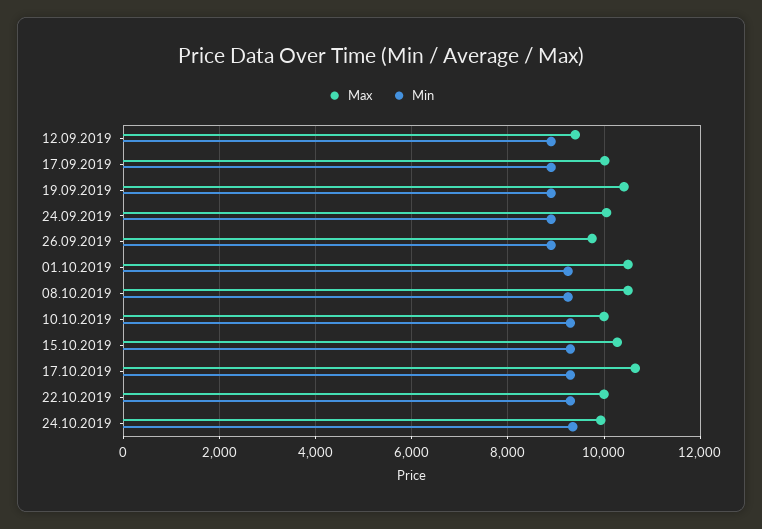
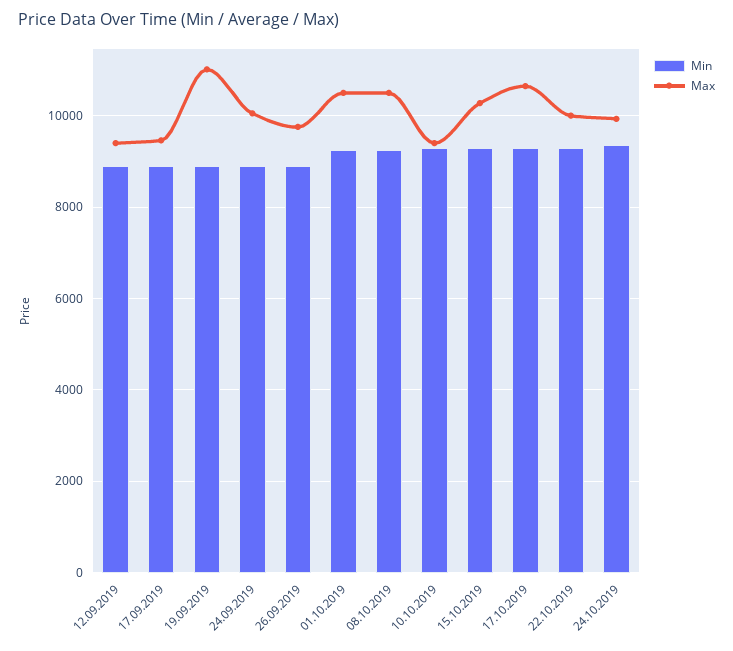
  {
    "Max": {
      "12.09.2019": 9400,
-     "17.09.2019": 10000,
+     "17.09.2019": 9400,
-     "19.09.2019": 10400,
+     "19.09.2019": 11000,
      "24.09.2019": 10000,
      "26.09.2019": 9800,
      "01.10.2019": 10600,
      "08.10.2019": 10600,
-     "10.10.2019": 10000,
+     "10.10.2019": 9400,
      "15.10.2019": 10200,
      "17.10.2019": 10600,
      "22.10.2019": 10000,
      "24.10.2019": 10000
    },
    "Min": {
      "12.09.2019": 9000,
      "17.09.2019": 9000,
      "19.09.2019": 9000,
      "24.09.2019": 9000,
      "26.09.2019": 9000,
      "01.10.2019": 9200,
      "08.10.2019": 9200,
      "10.10.2019": 9400,
      "15.10.2019": 9400,
      "17.10.2019": 9400,
      "22.10.2019": 9400,
      "24.10.2019": 9400
    }
  }

